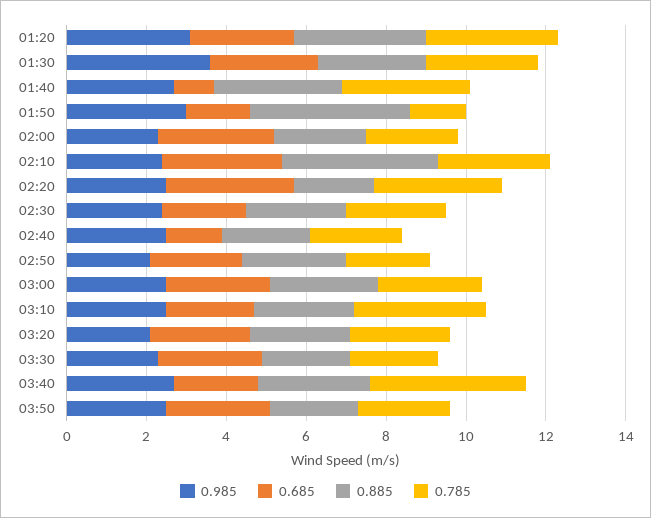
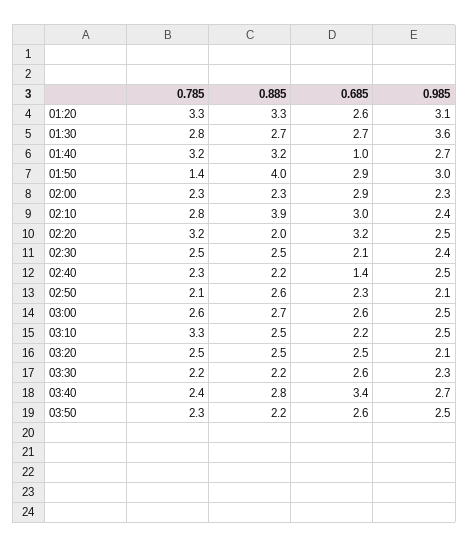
  {
    "0.985": {
      "01:20": 3.1,
      "01:30": 3.6,
      "01:40": 2.7,
      "01:50": 3,
      "02:00": 2.3,
      "02:10": 2.4,
      "02:20": 2.5,
      "02:30": 2.4,
      "02:40": 2.5,
      "02:50": 2.1,
      "03:00": 2.5,
      "03:10": 2.5,
      "03:20": 2.1,
      "03:30": 2.3,
      "03:40": 2.7,
      "03:50": 2.5
    },
    "0.685": {
      "01:20": 2.6,
      "01:30": 2.7,
      "01:40": 1,
-     "01:50": 1.5,
+     "01:50": 2.9,
      "02:00": 2.9,
      "02:10": 3,
      "02:20": 3.2,
      "02:30": 2.1,
      "02:40": 1.4,
      "02:50": 2.3,
      "03:00": 2.6,
      "03:10": 2.2,
      "03:20": 2.5,
      "03:30": 2.6,
-     "03:40": 2,
+     "03:40": 3.4,
      "03:50": 2.6
    },
    "0.885": {
      "01:20": 3.3,
      "01:30": 2.7,
      "01:40": 3.2,
      "01:50": 4,
      "02:00": 2.3,
      "02:10": 3.9,
      "02:20": 2,
      "02:30": 2.5,
      "02:40": 2.2,
      "02:50": 2.6,
      "03:00": 2.7,
      "03:10": 2.5,
      "03:20": 2.5,
      "03:30": 2.2,
      "03:40": 2.8,
      "03:50": 2.2
    },
    "0.785": {
      "01:20": 3.3,
      "01:30": 2.8,
      "01:40": 3.2,
      "01:50": 1.4,
      "02:00": 2.3,
      "02:10": 2.8,
      "02:20": 3.2,
      "02:30": 2.5,
      "02:40": 2.3,
      "02:50": 2.1,
      "03:00": 2.6,
      "03:10": 3.3,
      "03:20": 2.5,
      "03:30": 2.2,
-     "03:40": 4,
+     "03:40": 2.4,
      "03:50": 2.3
    }
  }

